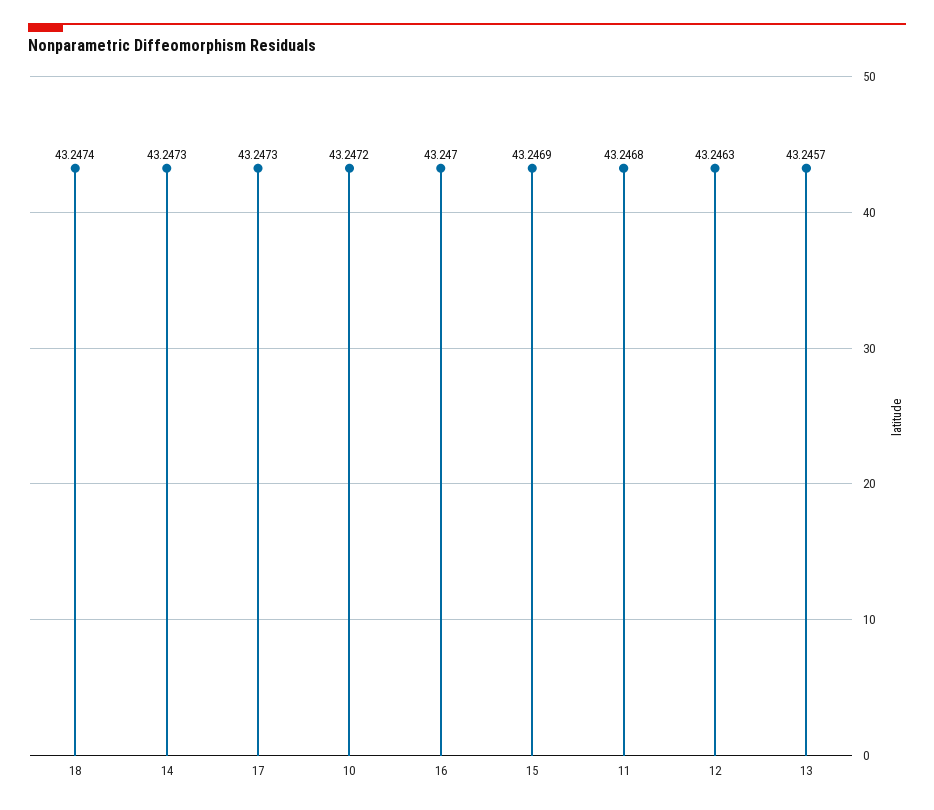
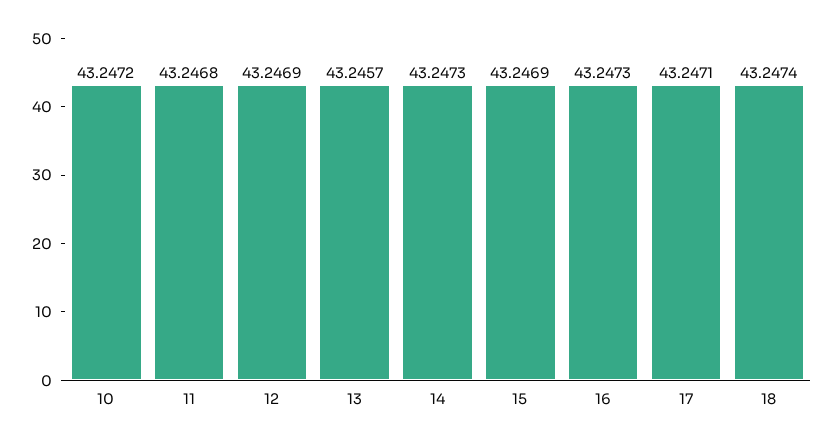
  {
    "18": 43.2474,
    "14": 43.2473,
-   "17": 43.2473,
+   "17": 43.2471,
    "10": 43.2472,
-   "16": 43.247,
+   "16": 43.2473,
    "15": 43.2469,
    "11": 43.2468,
-   "12": 43.2463,
+   "12": 43.2469,
    "13": 43.2457
  }

